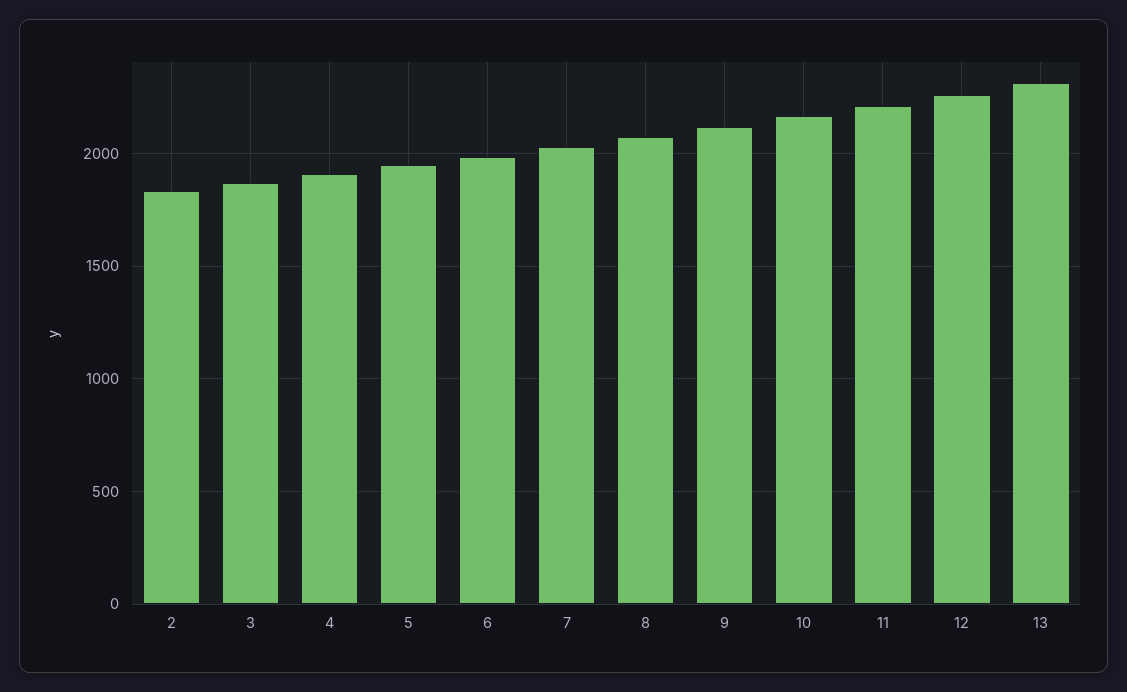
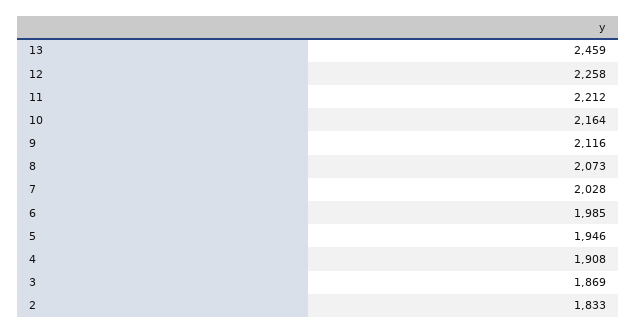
  {
    "2": 1833,
    "3": 1869,
    "4": 1908,
    "5": 1946,
    "6": 1985,
    "7": 2028,
    "8": 2073,
    "9": 2116,
    "10": 2164,
    "11": 2212,
    "12": 2258,
-   "13": 2300
+   "13": 2459
  }

